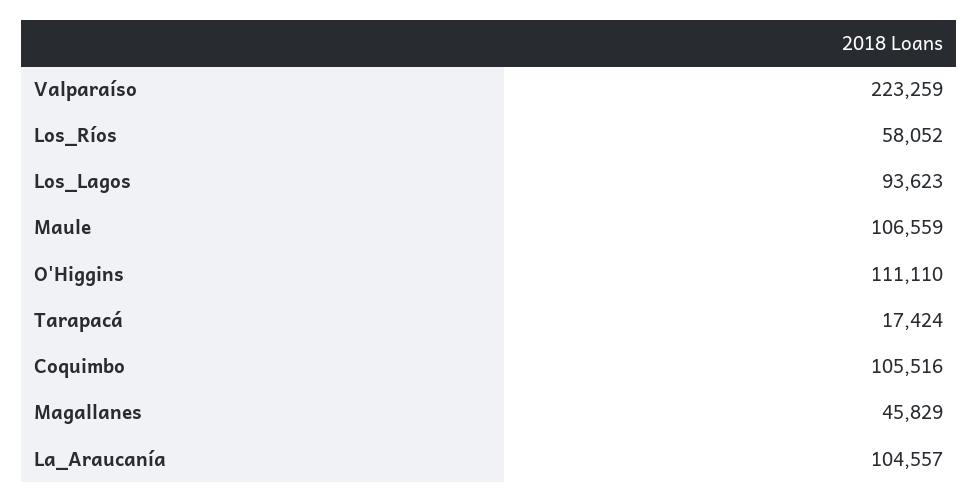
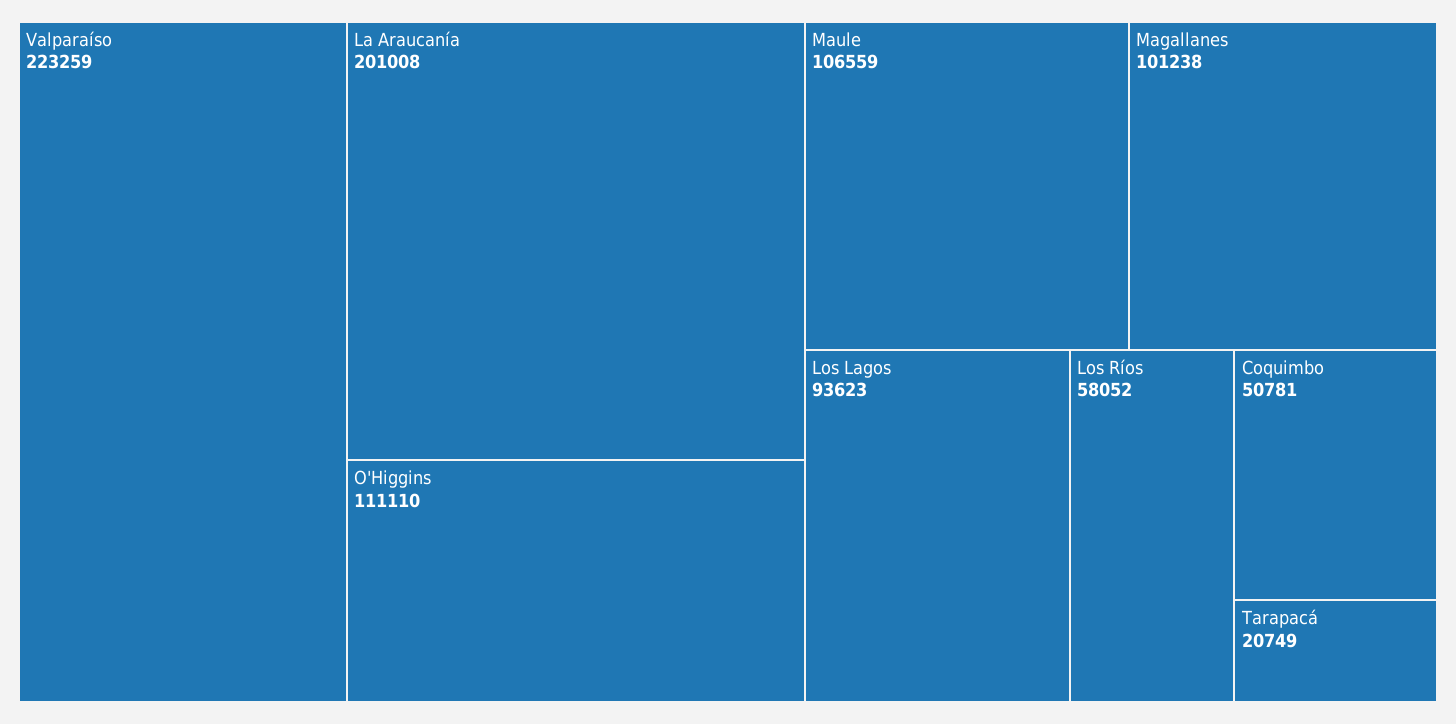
  {
    "Valparaíso": 223259,
    "Los_Ríos": 58052,
    "Los_Lagos": 93623,
    "Maule": 106559,
    "O'Higgins": 111110,
-   "Tarapacá": 17424,
+   "Tarapacá": 20749,
-   "Coquimbo": 105516,
+   "Coquimbo": 50781,
-   "Magallanes": 45829,
+   "Magallanes": 101238,
-   "La_Araucanía": 104557
+   "La_Araucanía": 201008
  }

